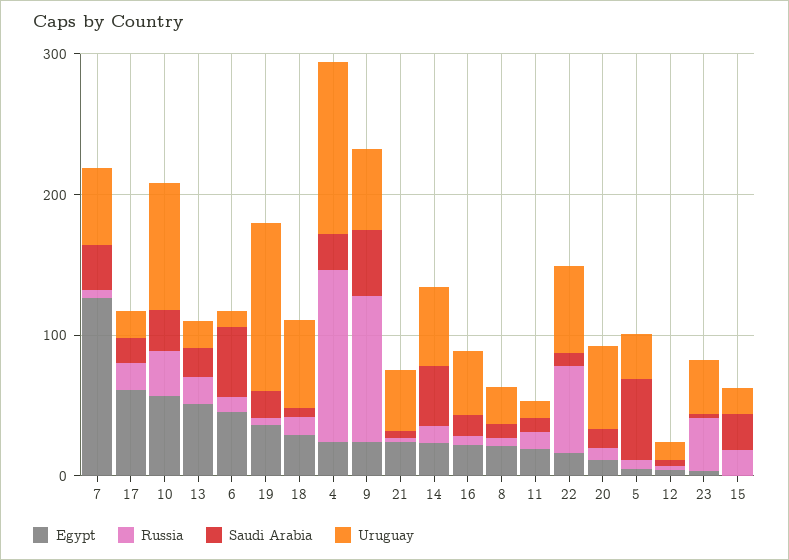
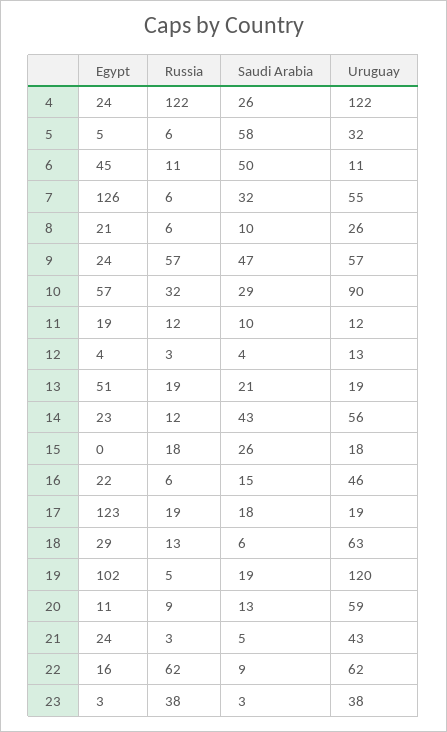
  {
    "Egypt": {
      "7": 126,
-     "17": 60,
+     "17": 123,
      "10": 57,
      "13": 51,
      "6": 45,
-     "19": 40,
+     "19": 102,
      "18": 29,
      "4": 24,
      "9": 24,
      "21": 24,
      "14": 23,
      "16": 22,
      "8": 21,
      "11": 19,
      "22": 16,
      "20": 11,
      "5": 5,
      "12": 4,
      "23": 3,
      "15": 0
    },
    "Russia": {
      "7": 6,
      "17": 19,
      "10": 32,
      "13": 19,
      "6": 11,
      "19": 5,
      "18": 13,
      "4": 122,
-     "9": 100,
+     "9": 57,
      "21": 3,
      "14": 12,
      "16": 6,
      "8": 6,
      "11": 12,
      "22": 62,
      "20": 9,
      "5": 6,
      "12": 3,
      "23": 38,
      "15": 18
    },
    "Saudi Arabia": {
      "7": 32,
      "17": 18,
      "10": 29,
      "13": 21,
      "6": 50,
      "19": 19,
      "18": 6,
      "4": 26,
      "9": 47,
      "21": 5,
      "14": 43,
      "16": 15,
      "8": 10,
      "11": 10,
      "22": 9,
      "20": 13,
      "5": 58,
      "12": 4,
      "23": 3,
      "15": 26
    },
    "Uruguay": {
      "7": 55,
      "17": 19,
      "10": 90,
      "13": 19,
      "6": 11,
      "19": 120,
      "18": 63,
      "4": 122,
      "9": 57,
      "21": 43,
      "14": 56,
      "16": 46,
      "8": 26,
      "11": 12,
      "22": 62,
      "20": 59,
      "5": 32,
      "12": 13,
      "23": 38,
      "15": 18
    }
  }

